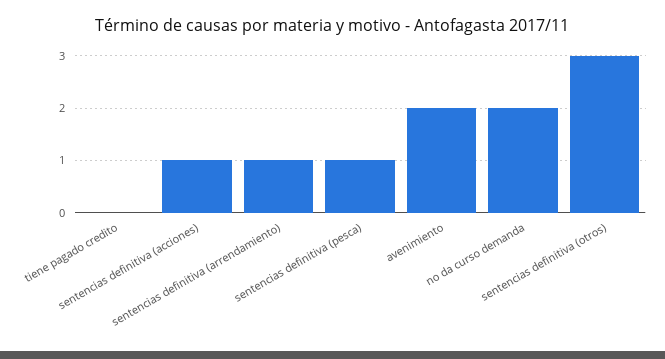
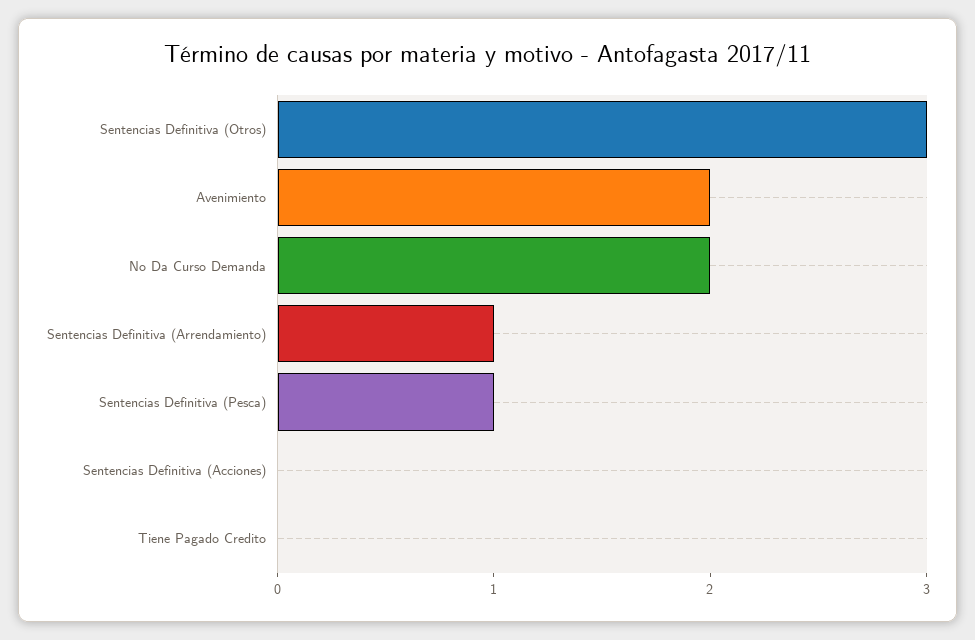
  {
    "tiene pagado credito": 0,
-   "sentencias definitiva (acciones)": 1,
+   "sentencias definitiva (acciones)": 0,
    "sentencias definitiva (arrendamiento)": 1,
    "sentencias definitiva (pesca)": 1,
    "avenimiento": 2,
    "no da curso demanda": 2,
    "sentencias definitiva (otros)": 3
  }

